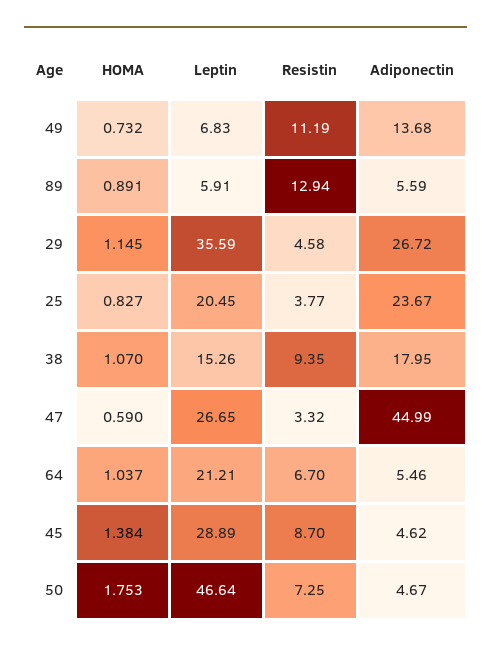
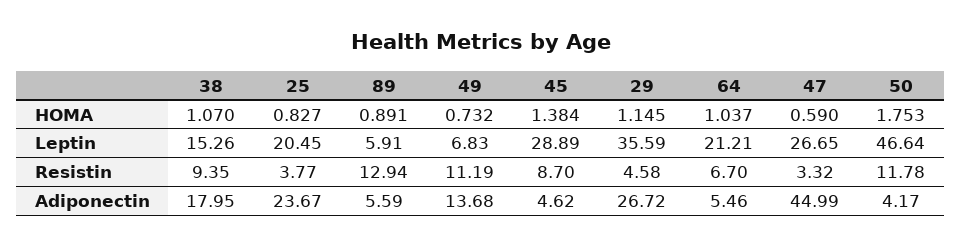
  {
    "HOMA": {
      "49": 0.732,
      "89": 0.891,
      "29": 1.145,
      "25": 0.827,
      "38": 1.07,
      "47": 0.59,
      "64": 1.037,
      "45": 1.384,
      "50": 1.753
    },
    "Leptin": {
      "49": 6.83,
      "89": 5.91,
      "29": 35.59,
      "25": 20.45,
      "38": 15.26,
      "47": 26.65,
      "64": 21.21,
      "45": 28.89,
      "50": 46.64
    },
    "Resistin": {
      "49": 11.19,
      "89": 12.94,
      "29": 4.58,
      "25": 3.77,
      "38": 9.35,
      "47": 3.32,
      "64": 6.7,
      "45": 8.7,
-     "50": 7.25
+     "50": 11.78
    },
    "Adiponectin": {
      "49": 13.68,
      "89": 5.59,
      "29": 26.72,
      "25": 23.67,
      "38": 17.95,
      "47": 44.99,
      "64": 5.46,
      "45": 4.62,
-     "50": 4.67
+     "50": 4.17
    }
  }

